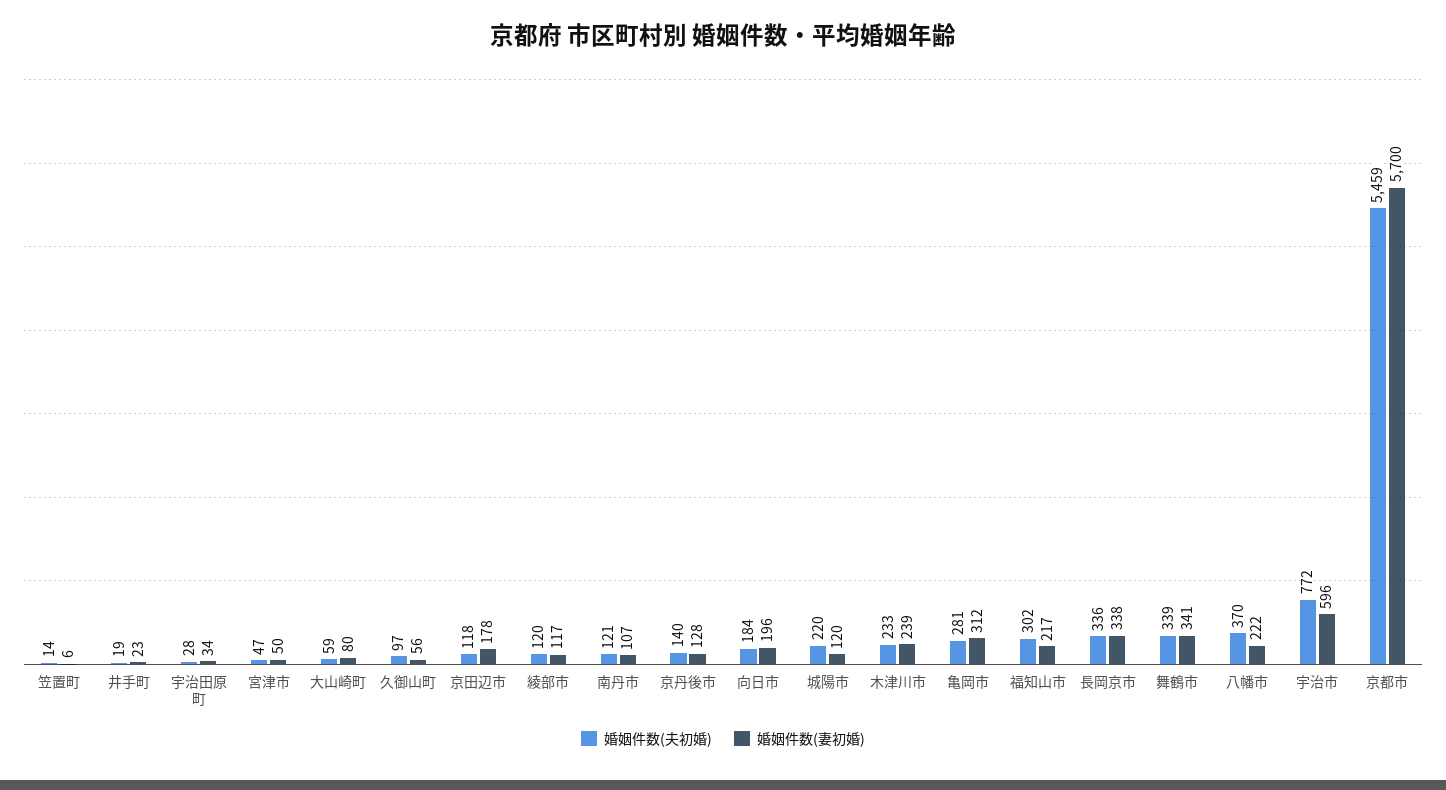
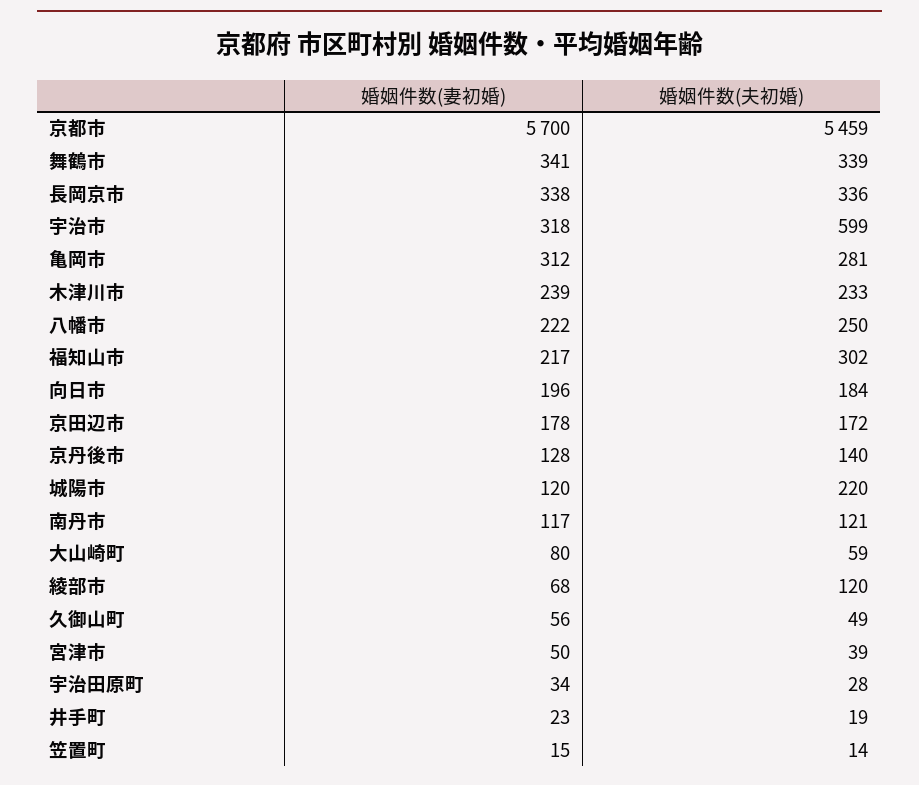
  {
    "婚姻件数(夫初婚)": {
      "笠置町": 14,
      "井手町": 19,
      "宇治田原町": 28,
-     "宮津市": 47,
+     "宮津市": 39,
      "大山崎町": 59,
-     "久御山町": 97,
+     "久御山町": 49,
-     "京田辺市": 118,
+     "京田辺市": 172,
      "綾部市": 120,
      "南丹市": 121,
      "京丹後市": 140,
      "向日市": 184,
      "城陽市": 220,
      "木津川市": 233,
      "亀岡市": 281,
      "福知山市": 302,
      "長岡京市": 336,
      "舞鶴市": 339,
-     "八幡市": 370,
+     "八幡市": 250,
-     "宇治市": 772,
+     "宇治市": 599,
      "京都市": 5459
    },
    "婚姻件数(妻初婚)": {
-     "笠置町": 6,
+     "笠置町": 15,
      "井手町": 23,
      "宇治田原町": 34,
      "宮津市": 50,
      "大山崎町": 80,
      "久御山町": 56,
      "京田辺市": 178,
-     "綾部市": 117,
+     "綾部市": 68,
-     "南丹市": 107,
+     "南丹市": 117,
      "京丹後市": 128,
      "向日市": 196,
      "城陽市": 120,
      "木津川市": 239,
      "亀岡市": 312,
      "福知山市": 217,
      "長岡京市": 338,
      "舞鶴市": 341,
      "八幡市": 222,
-     "宇治市": 596,
+     "宇治市": 318,
      "京都市": 5700
    }
  }

